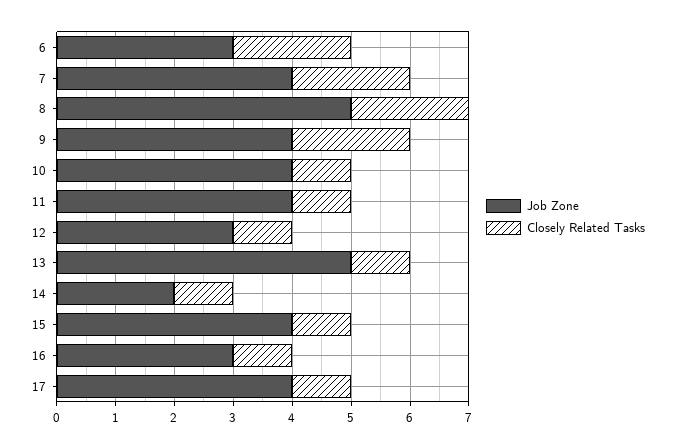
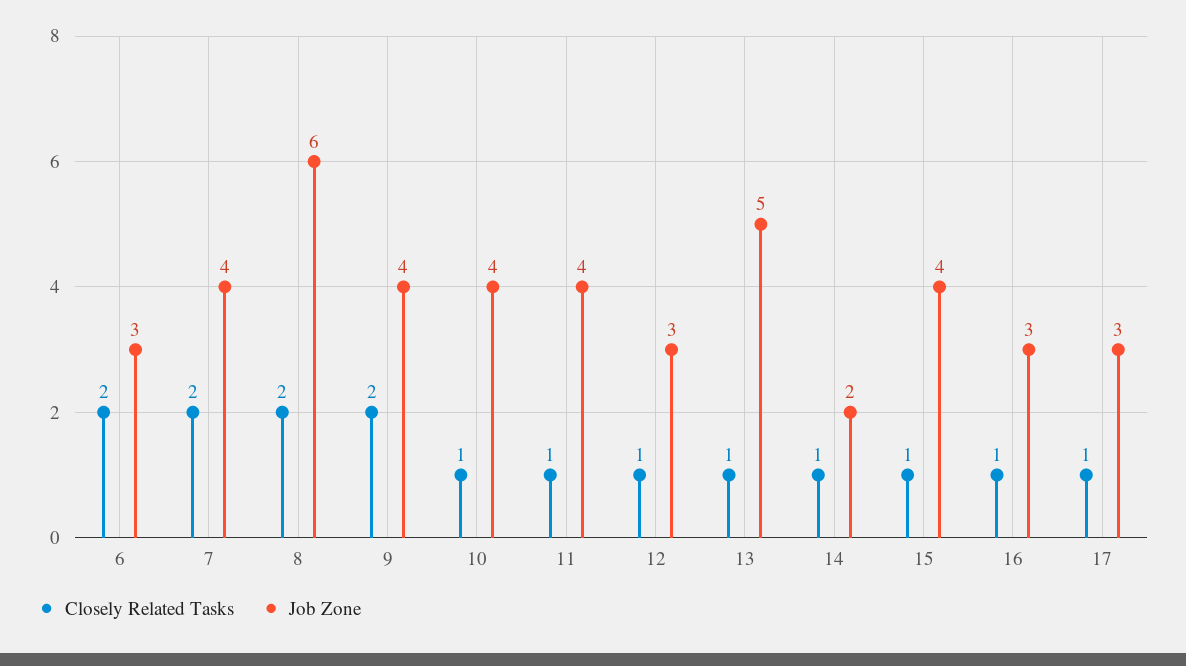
  {
    "Job Zone": {
      "6": 3,
      "7": 4,
-     "8": 5,
+     "8": 6,
      "9": 4,
      "10": 4,
      "11": 4,
      "12": 3,
      "13": 5,
      "14": 2,
      "15": 4,
      "16": 3,
-     "17": 4
+     "17": 3
    },
    "Closely Related Tasks": {
      "6": 2,
      "7": 2,
      "8": 2,
      "9": 2,
      "10": 1,
      "11": 1,
      "12": 1,
      "13": 1,
      "14": 1,
      "15": 1,
      "16": 1,
      "17": 1
    }
  }

